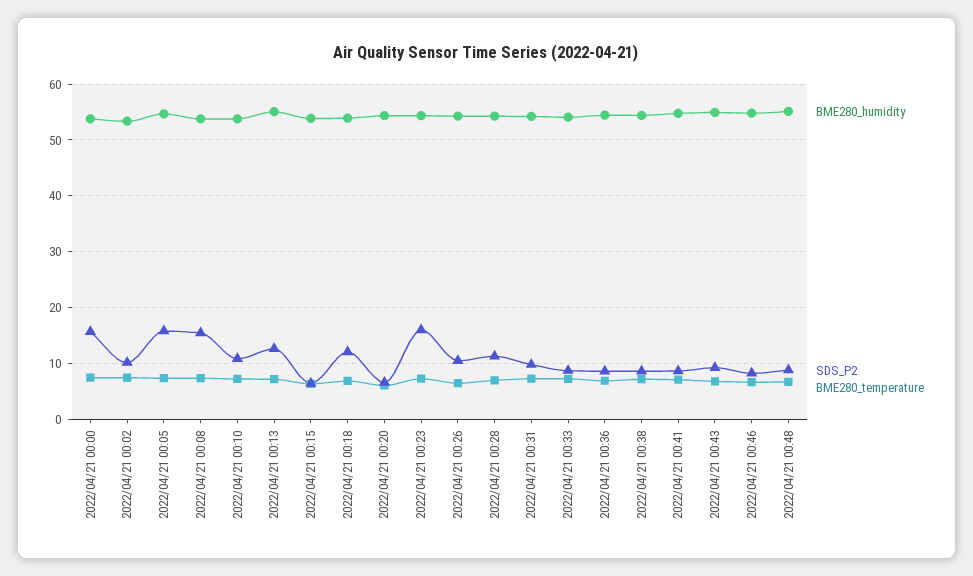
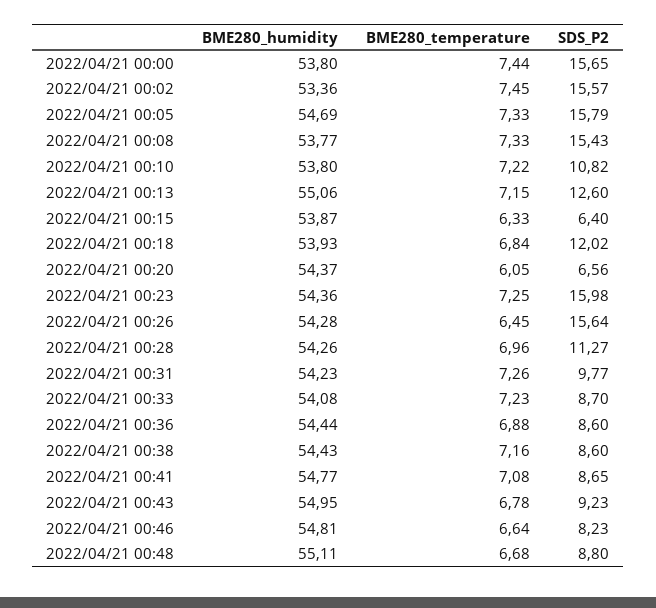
  {
    "BME280_humidity": {
      "2022/04/21 00:00": 53.8,
      "2022/04/21 00:02": 53.36,
      "2022/04/21 00:05": 54.69,
      "2022/04/21 00:08": 53.77,
      "2022/04/21 00:10": 53.8,
      "2022/04/21 00:13": 55.06,
      "2022/04/21 00:15": 53.87,
      "2022/04/21 00:18": 53.93,
      "2022/04/21 00:20": 54.37,
      "2022/04/21 00:23": 54.36,
      "2022/04/21 00:26": 54.28,
      "2022/04/21 00:28": 54.26,
      "2022/04/21 00:31": 54.23,
      "2022/04/21 00:33": 54.08,
      "2022/04/21 00:36": 54.44,
      "2022/04/21 00:38": 54.43,
      "2022/04/21 00:41": 54.77,
      "2022/04/21 00:43": 54.95,
      "2022/04/21 00:46": 54.81,
      "2022/04/21 00:48": 55.11
    },
    "SDS_P2": {
      "2022/04/21 00:00": 15.65,
-     "2022/04/21 00:02": 10,
+     "2022/04/21 00:02": 15.57,
      "2022/04/21 00:05": 15.79,
      "2022/04/21 00:08": 15.43,
      "2022/04/21 00:10": 10.82,
      "2022/04/21 00:13": 12.6,
      "2022/04/21 00:15": 6.4,
      "2022/04/21 00:18": 12.02,
      "2022/04/21 00:20": 6.56,
      "2022/04/21 00:23": 15.98,
-     "2022/04/21 00:26": 10,
+     "2022/04/21 00:26": 15.64,
      "2022/04/21 00:28": 11.27,
      "2022/04/21 00:31": 9.77,
      "2022/04/21 00:33": 8.7,
      "2022/04/21 00:36": 8.6,
      "2022/04/21 00:38": 8.6,
      "2022/04/21 00:41": 8.65,
      "2022/04/21 00:43": 9.23,
      "2022/04/21 00:46": 8.23,
      "2022/04/21 00:48": 8.8
    },
    "BME280_temperature": {
      "2022/04/21 00:00": 7.44,
      "2022/04/21 00:02": 7.45,
      "2022/04/21 00:05": 7.33,
      "2022/04/21 00:08": 7.33,
      "2022/04/21 00:10": 7.22,
      "2022/04/21 00:13": 7.15,
      "2022/04/21 00:15": 6.33,
      "2022/04/21 00:18": 6.84,
      "2022/04/21 00:20": 6.05,
      "2022/04/21 00:23": 7.25,
      "2022/04/21 00:26": 6.45,
      "2022/04/21 00:28": 6.96,
      "2022/04/21 00:31": 7.26,
      "2022/04/21 00:33": 7.23,
      "2022/04/21 00:36": 6.88,
      "2022/04/21 00:38": 7.16,
      "2022/04/21 00:41": 7.08,
      "2022/04/21 00:43": 6.78,
      "2022/04/21 00:46": 6.64,
      "2022/04/21 00:48": 6.68
    }
  }

